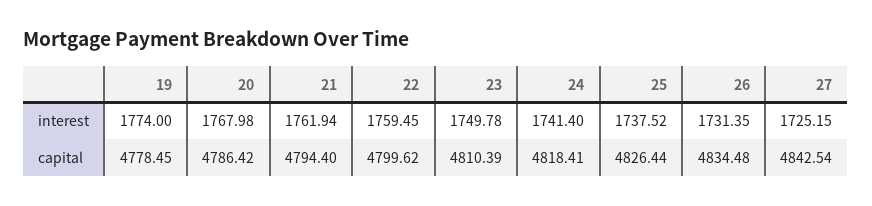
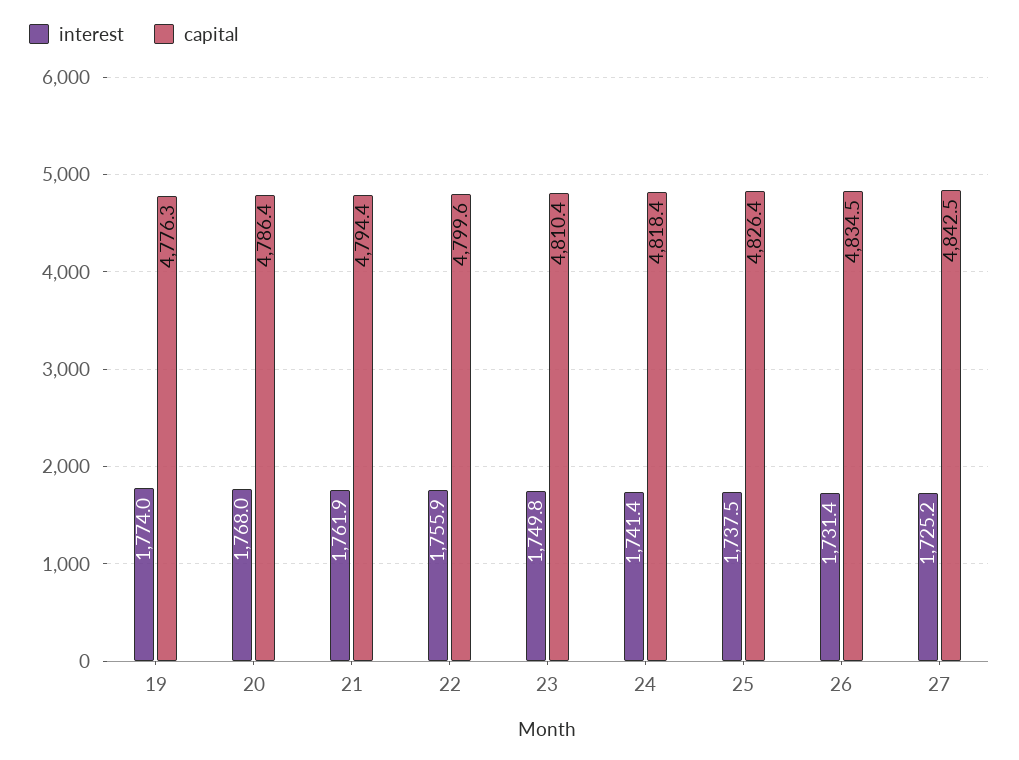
  {
    "interest": {
      "19": 1774,
      "20": 1767.98,
      "21": 1761.94,
-     "22": 1759.45,
+     "22": 1755.9,
      "23": 1749.78,
      "24": 1741.4,
      "25": 1737.52,
      "26": 1731.35,
      "27": 1725.15
    },
    "capital": {
-     "19": 4778.45,
+     "19": 4776.3,
      "20": 4786.42,
      "21": 4794.4,
      "22": 4799.62,
      "23": 4810.39,
      "24": 4818.41,
      "25": 4826.44,
      "26": 4834.48,
      "27": 4842.54
    }
  }

